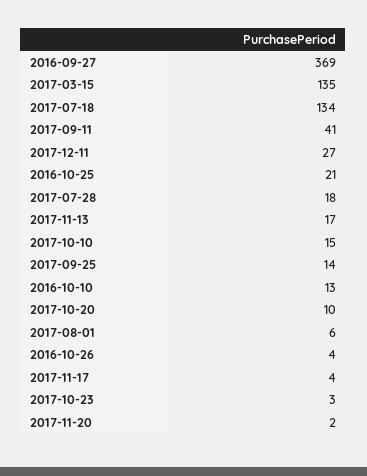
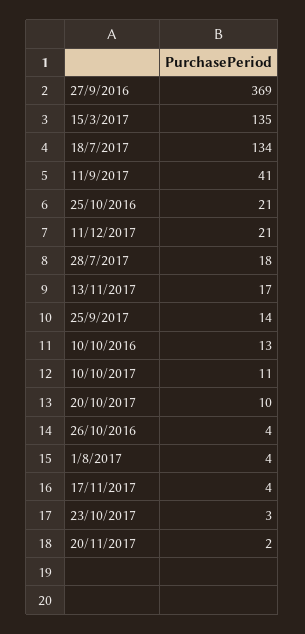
  {
    "2016-09-27": 369,
    "2017-03-15": 135,
    "2017-07-18": 134,
    "2017-09-11": 41,
-   "2017-12-11": 27,
+   "2017-12-11": 21,
    "2016-10-25": 21,
    "2017-07-28": 18,
    "2017-11-13": 17,
-   "2017-10-10": 15,
+   "2017-10-10": 11,
    "2017-09-25": 14,
    "2016-10-10": 13,
    "2017-10-20": 10,
-   "2017-08-01": 6,
+   "2017-08-01": 4,
    "2016-10-26": 4,
    "2017-11-17": 4,
    "2017-10-23": 3,
    "2017-11-20": 2
  }

